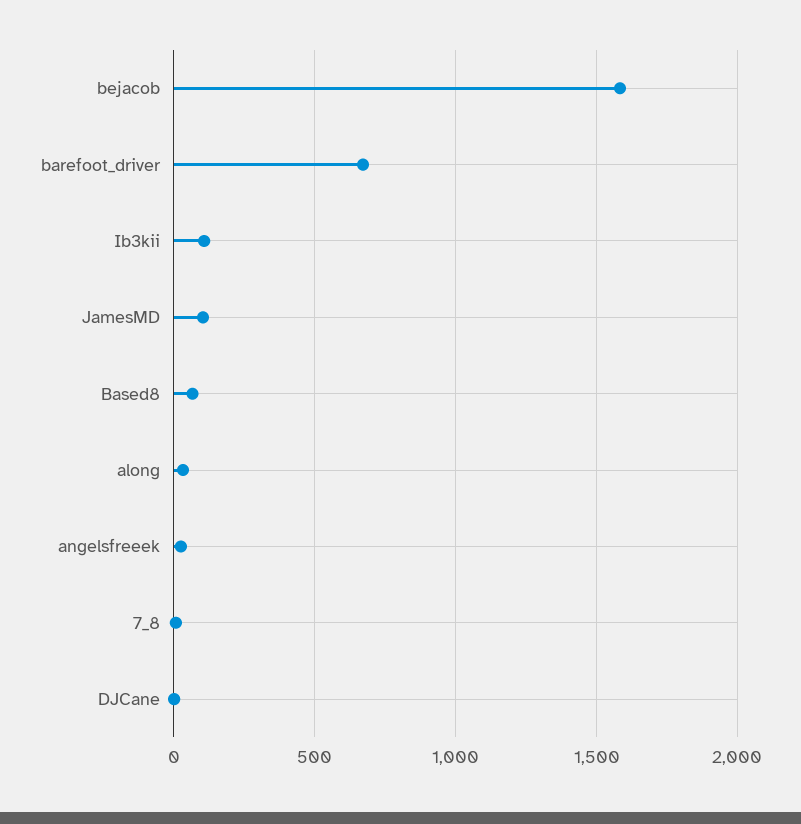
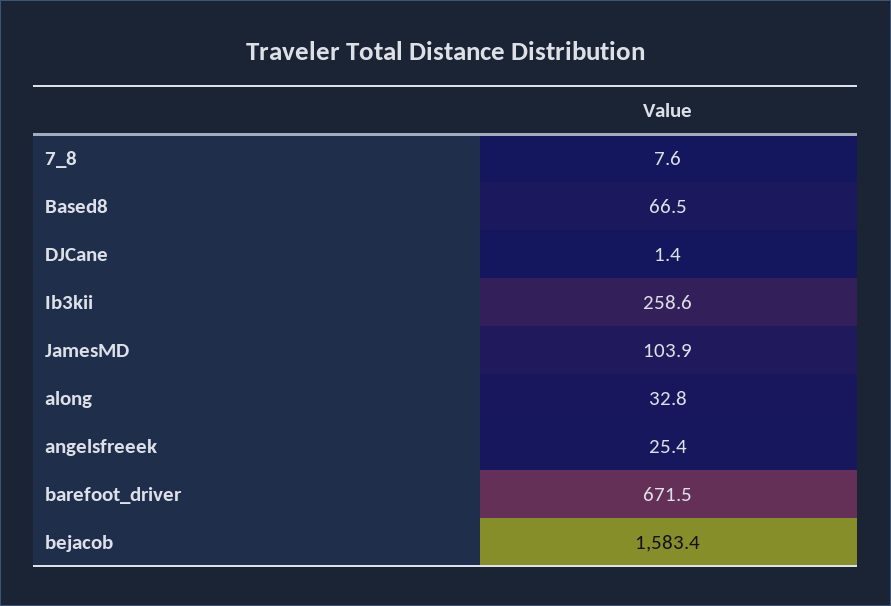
  {
    "bejacob": 1583.4,
    "barefoot_driver": 671.5,
-   "Ib3kii": 100,
+   "Ib3kii": 258.6,
    "JamesMD": 103.9,
    "Based8": 66.5,
    "along": 32.8,
    "angelsfreeek": 25.4,
    "7_8": 7.6,
    "DJCane": 1.4
  }

